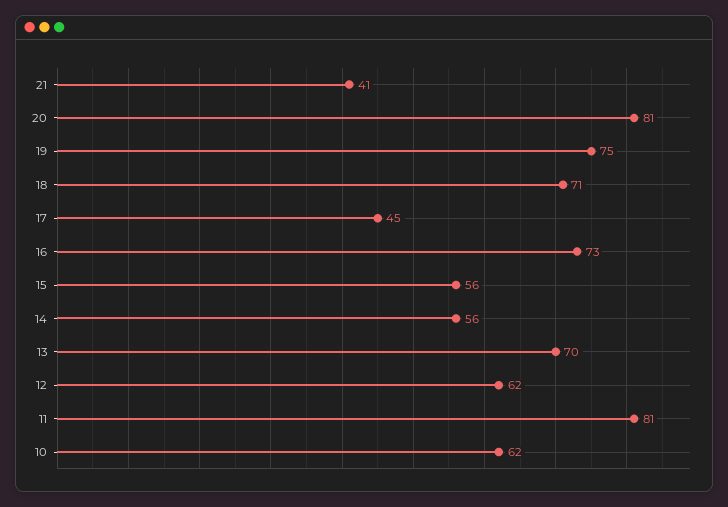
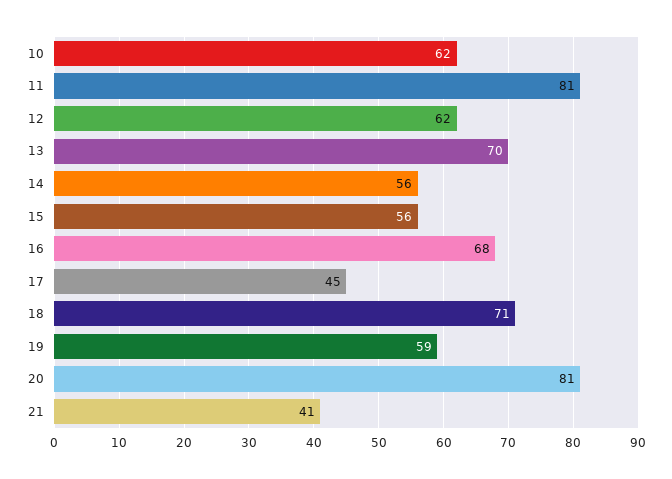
  {
    "21": 41,
    "20": 81,
-   "19": 75,
+   "19": 59,
    "18": 71,
    "17": 45,
-   "16": 73,
+   "16": 68,
    "15": 56,
    "14": 56,
    "13": 70,
    "12": 62,
    "11": 81,
    "10": 62
  }

